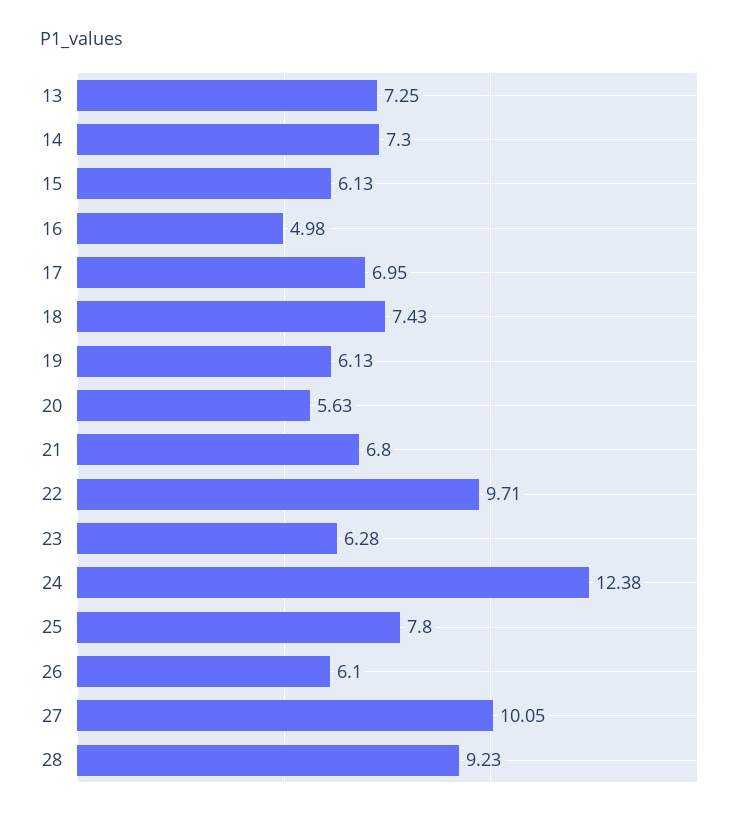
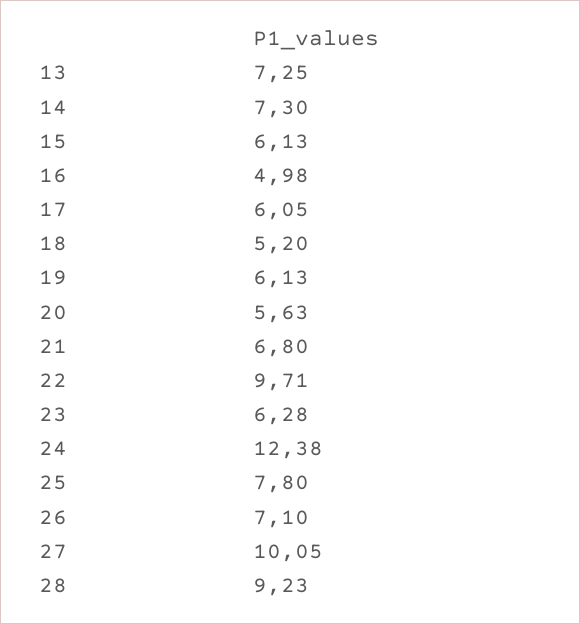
  {
    "13": 7.25,
    "14": 7.3,
    "15": 6.13,
    "16": 4.98,
-   "17": 6.95,
+   "17": 6.05,
-   "18": 7.43,
+   "18": 5.2,
    "19": 6.13,
    "20": 5.63,
    "21": 6.8,
    "22": 9.71,
    "23": 6.28,
    "24": 12.38,
    "25": 7.8,
-   "26": 6.1,
+   "26": 7.1,
    "27": 10.05,
    "28": 9.23
  }

